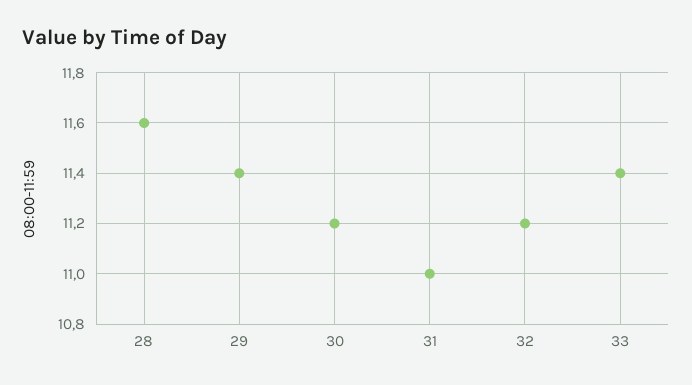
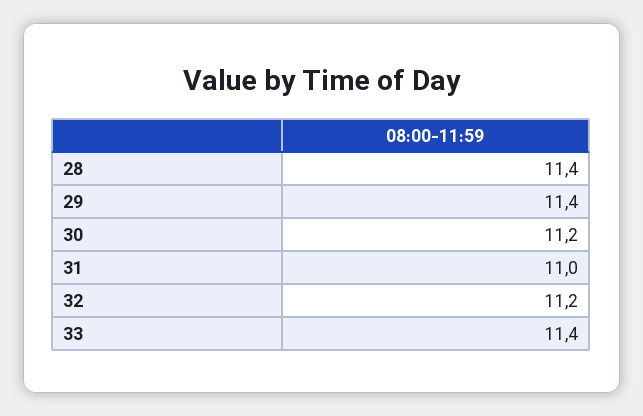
  {
-   "28": 11.6,
+   "28": 11.4,
    "29": 11.4,
    "30": 11.2,
    "31": 11,
    "32": 11.2,
    "33": 11.4
  }

